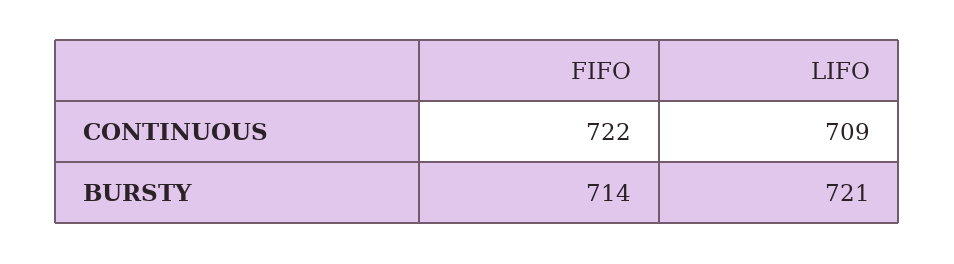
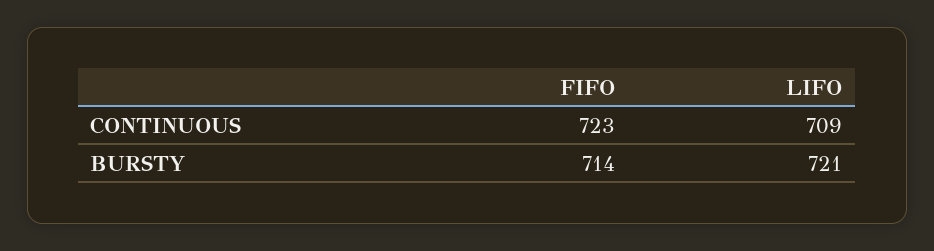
  {
    "FIFO": {
-     "CONTINUOUS": 722,
+     "CONTINUOUS": 723,
      "BURSTY": 714
    },
    "LIFO": {
      "CONTINUOUS": 709,
      "BURSTY": 721
    }
  }

